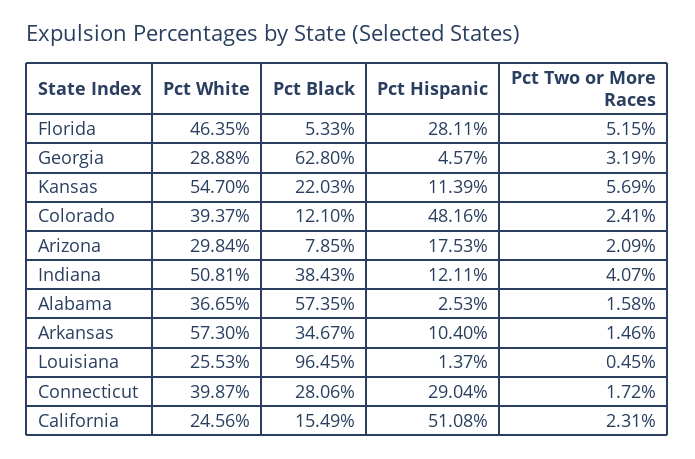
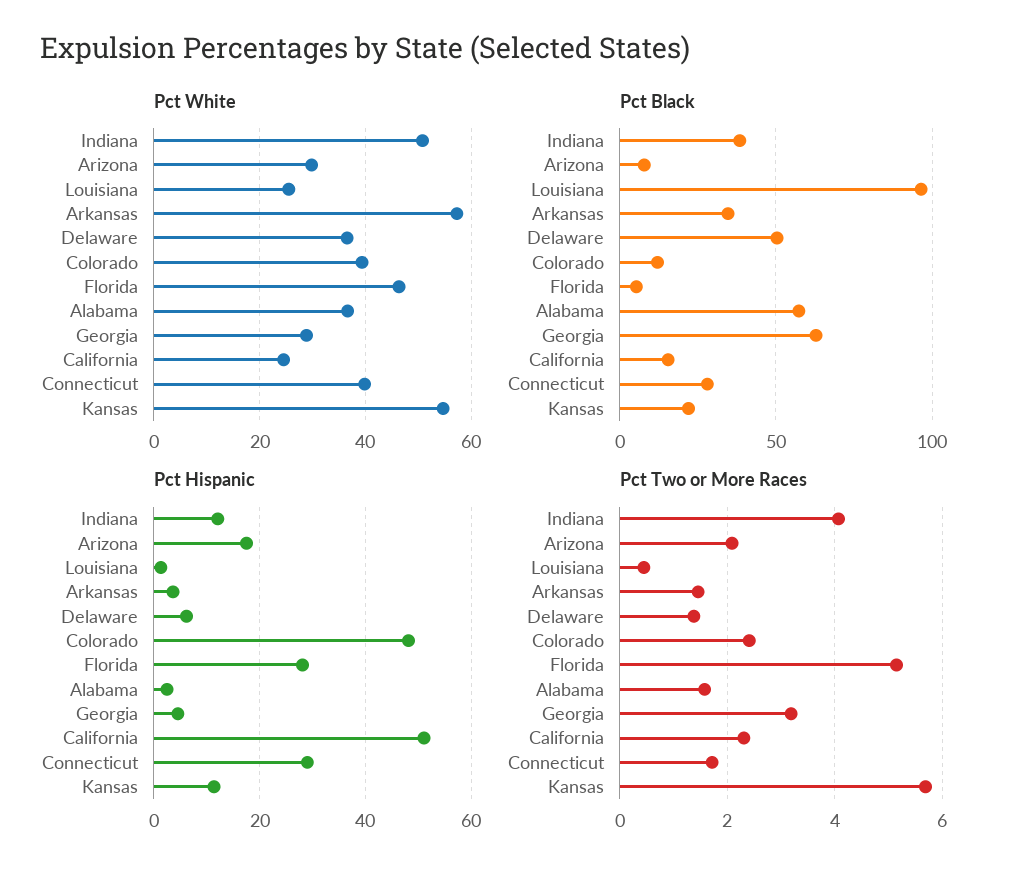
  {
    "Pct White": {
      "Florida": 46.35,
      "Georgia": 28.88,
      "Kansas": 54.7,
      "Colorado": 39.37,
      "Arizona": 29.84,
      "Indiana": 50.81,
      "Alabama": 36.65,
      "Arkansas": 57.3,
      "Louisiana": 25.53,
      "Connecticut": 39.87,
-     "California": 24.56
+     "California": 24.56,
+     "Delaware": 36
    },
    "Pct Black": {
      "Florida": 5.33,
      "Georgia": 62.8,
      "Kansas": 22.03,
      "Colorado": 12.1,
      "Arizona": 7.85,
      "Indiana": 38.43,
      "Alabama": 57.35,
      "Arkansas": 34.67,
      "Louisiana": 96.45,
      "Connecticut": 28.06,
-     "California": 15.49
+     "California": 15.49,
+     "Delaware": 50
    },
    "Pct Hispanic": {
      "Florida": 28.11,
      "Georgia": 4.57,
      "Kansas": 11.39,
      "Colorado": 48.16,
      "Arizona": 17.53,
      "Indiana": 12.11,
      "Alabama": 2.53,
-     "Arkansas": 10.4,
+     "Arkansas": 4,
      "Louisiana": 1.37,
      "Connecticut": 29.04,
-     "California": 51.08
+     "California": 51.08,
+     "Delaware": 6
    },
    "Pct Two or More Races": {
      "Florida": 5.15,
      "Georgia": 3.19,
      "Kansas": 5.69,
      "Colorado": 2.41,
      "Arizona": 2.09,
      "Indiana": 4.07,
      "Alabama": 1.58,
      "Arkansas": 1.46,
      "Louisiana": 0.45,
      "Connecticut": 1.72,
-     "California": 2.31
+     "California": 2.31,
+     "Delaware": 1.4
    }
  }

